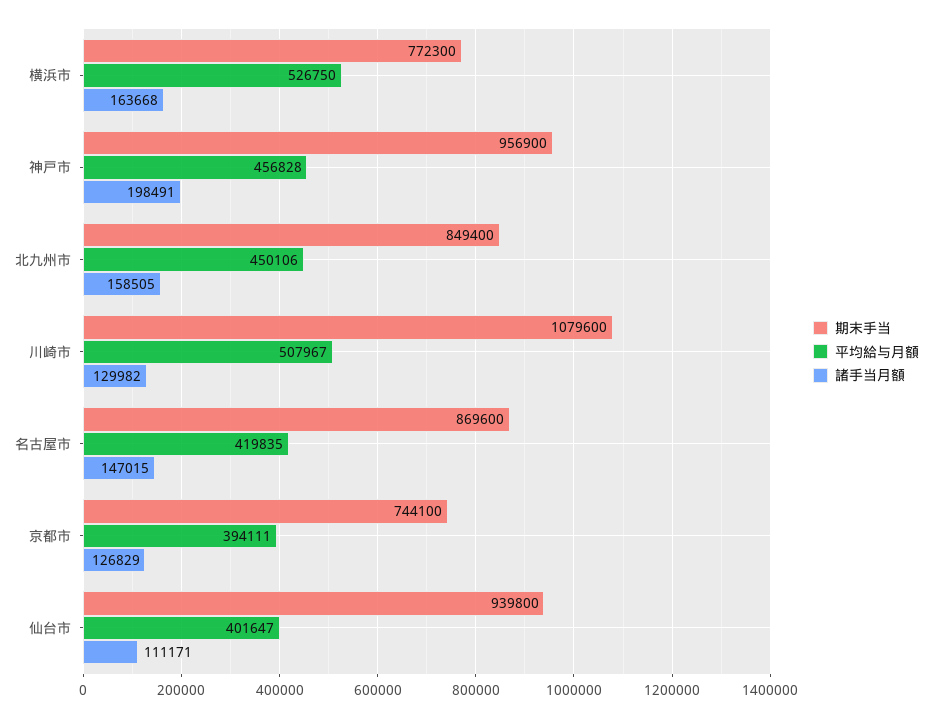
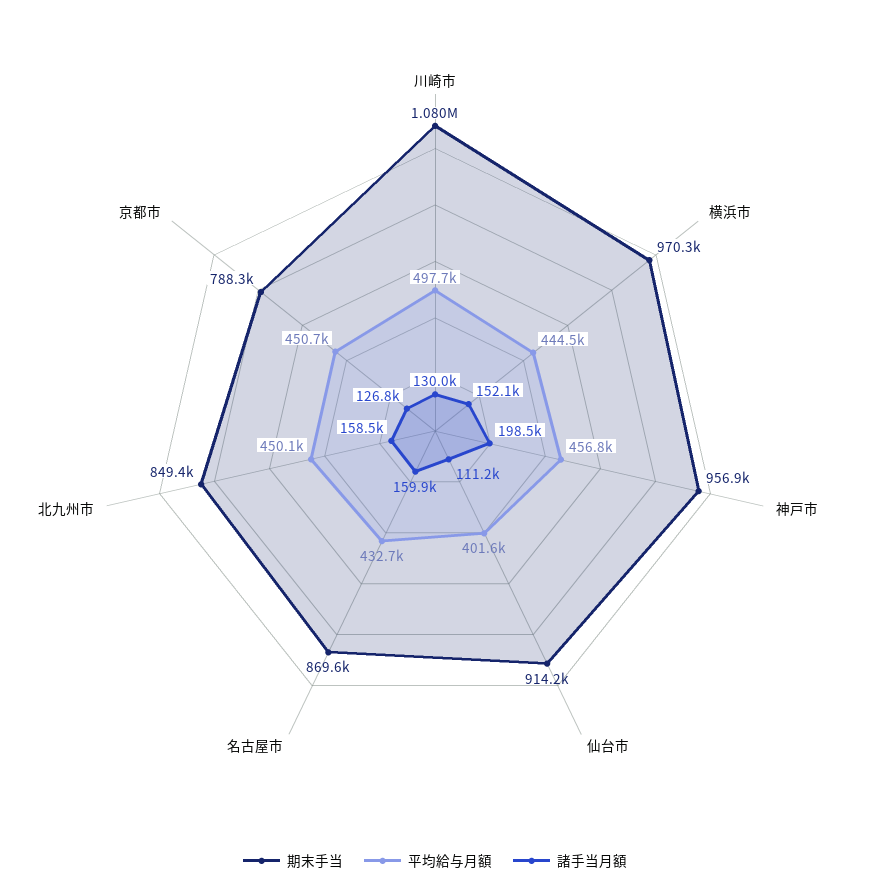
  {
    "期末手当": {
-     "横浜市": 772300,
+     "横浜市": 970300,
      "神戸市": 956900,
      "北九州市": 849400,
      "川崎市": 1079600,
      "名古屋市": 869600,
-     "京都市": 744100,
+     "京都市": 788300,
-     "仙台市": 939800
+     "仙台市": 914200
    },
    "平均給与月額": {
-     "横浜市": 526750,
+     "横浜市": 444500,
      "神戸市": 456828,
      "北九州市": 450106,
-     "川崎市": 507967,
+     "川崎市": 497700,
-     "名古屋市": 419835,
+     "名古屋市": 432700,
-     "京都市": 394111,
+     "京都市": 450700,
      "仙台市": 401647
    },
    "諸手当月額": {
-     "横浜市": 163668,
+     "横浜市": 152100,
      "神戸市": 198491,
      "北九州市": 158505,
      "川崎市": 129982,
-     "名古屋市": 147015,
+     "名古屋市": 159900,
      "京都市": 126829,
      "仙台市": 111171
    }
  }

